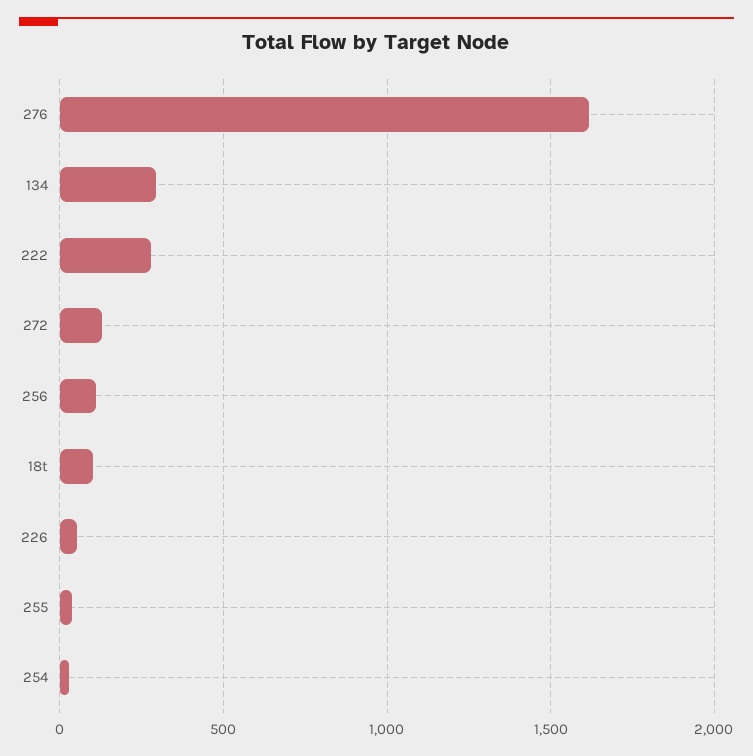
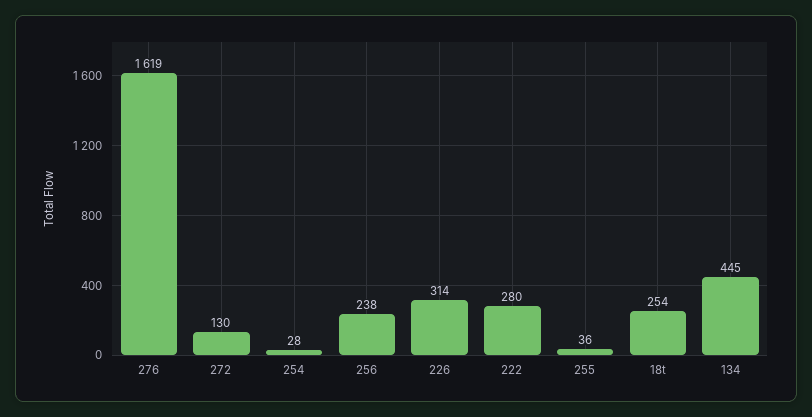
  {
    "276": 1619,
-   "134": 300,
+   "134": 445,
    "222": 280,
    "272": 130,
-   "256": 100,
+   "256": 238,
-   "18t": 100,
+   "18t": 254,
-   "226": 50,
+   "226": 314,
    "255": 36,
    "254": 28
  }

